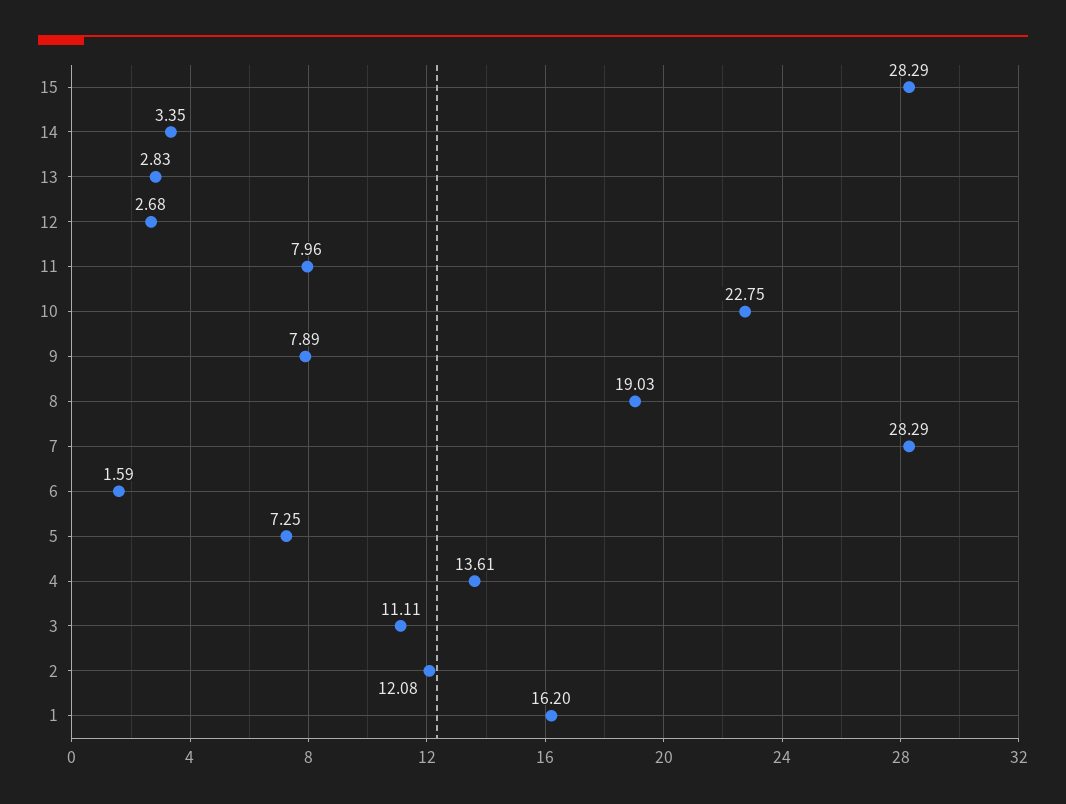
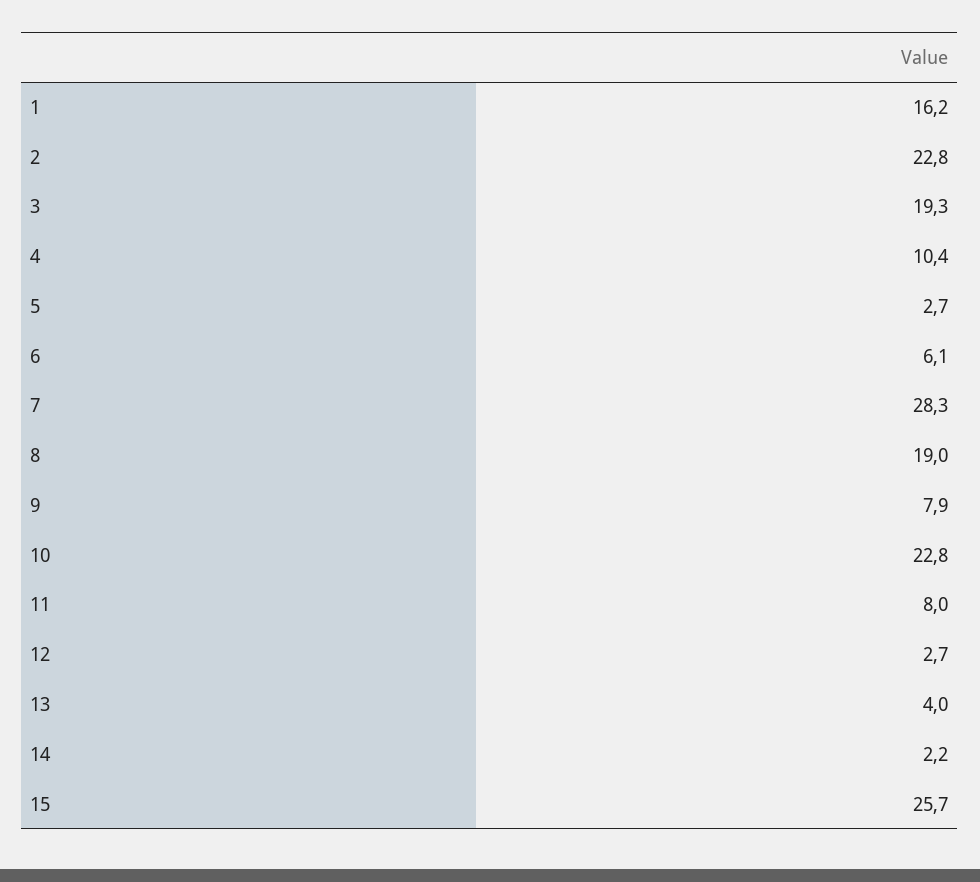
  {
-   "15": 28.29,
+   "15": 25.7,
-   "14": 3.35,
+   "14": 2.2,
-   "13": 2.83,
+   "13": 4,
    "12": 2.68,
    "11": 7.96,
    "10": 22.75,
    "9": 7.89,
    "8": 19.03,
    "7": 28.29,
-   "6": 1.59,
+   "6": 6.1,
-   "5": 7.25,
+   "5": 2.7,
-   "4": 13.61,
+   "4": 10.4,
-   "3": 11.11,
+   "3": 19.3,
-   "2": 12.08,
+   "2": 22.8,
    "1": 16.2
  }

